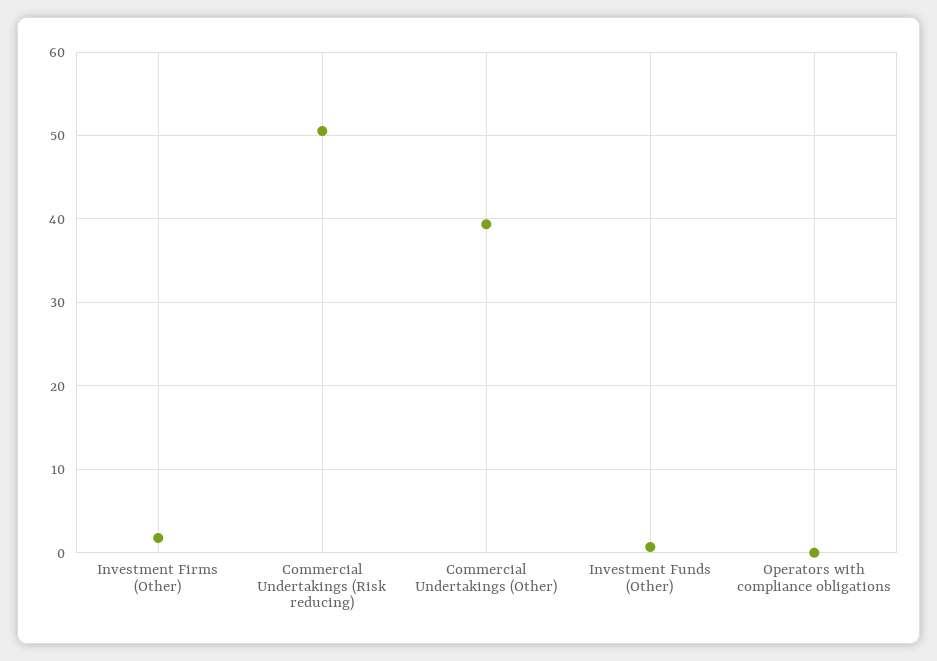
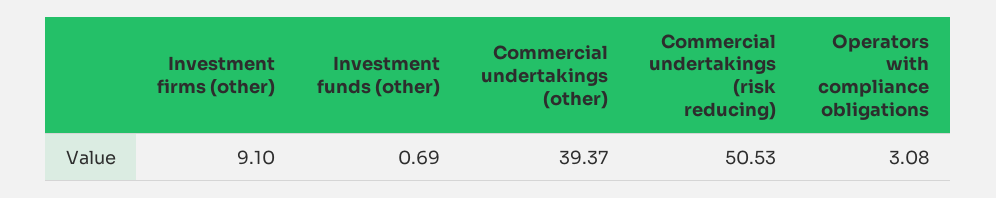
  {
-   "Investment Firms (Other)": 2,
+   "Investment Firms (Other)": 9.1,
    "Commercial Undertakings (Risk reducing)": 50.53,
    "Commercial Undertakings (Other)": 39.37,
    "Investment Funds (Other)": 0.69,
-   "Operators with compliance obligations": 0
+   "Operators with compliance obligations": 3.08
  }

